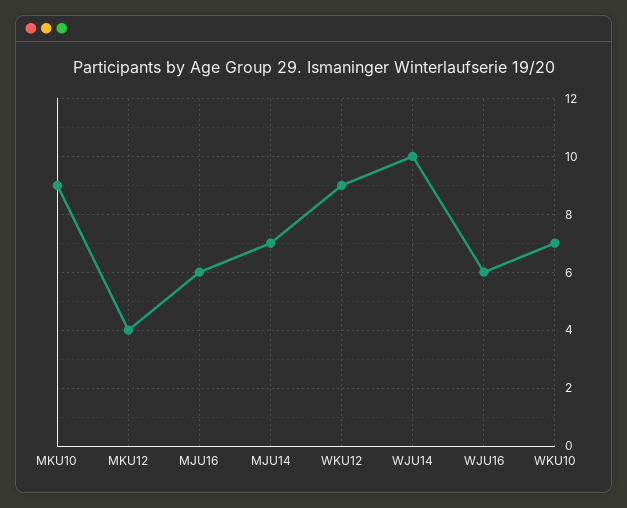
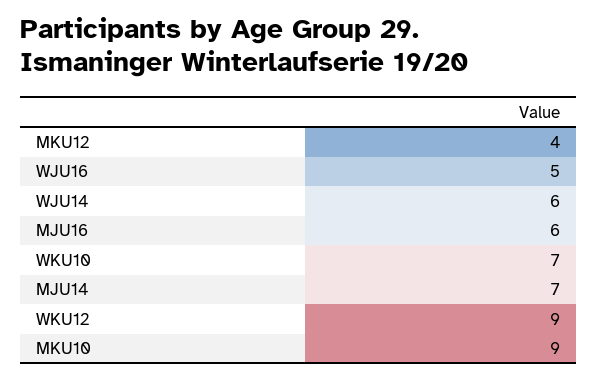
  {
    "MKU10": 9,
    "MKU12": 4,
    "MJU16": 6,
    "MJU14": 7,
    "WKU12": 9,
-   "WJU14": 10,
+   "WJU14": 6,
-   "WJU16": 6,
+   "WJU16": 5,
    "WKU10": 7
  }

